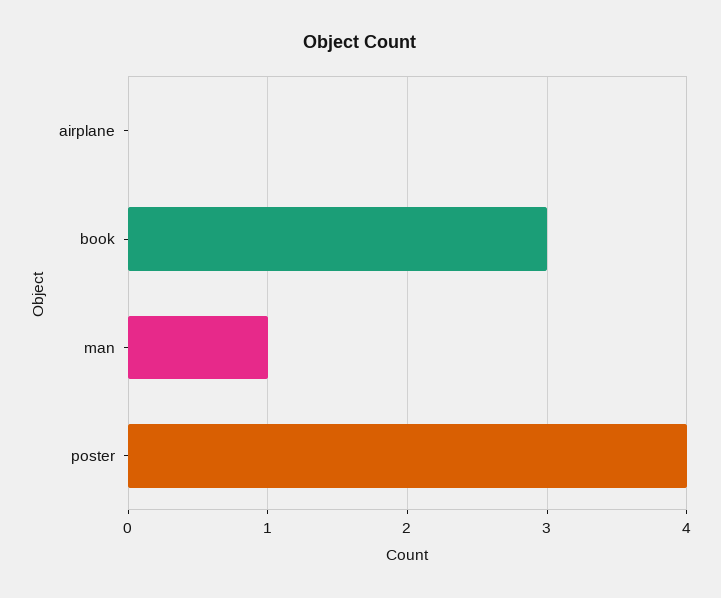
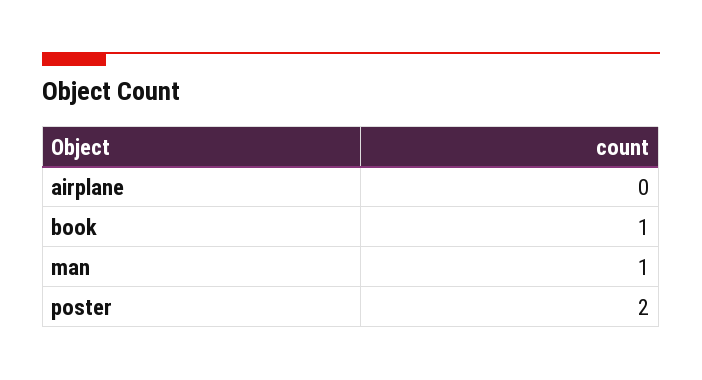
  {
    "airplane": 0,
-   "book": 3,
+   "book": 1,
    "man": 1,
-   "poster": 4
+   "poster": 2
  }

